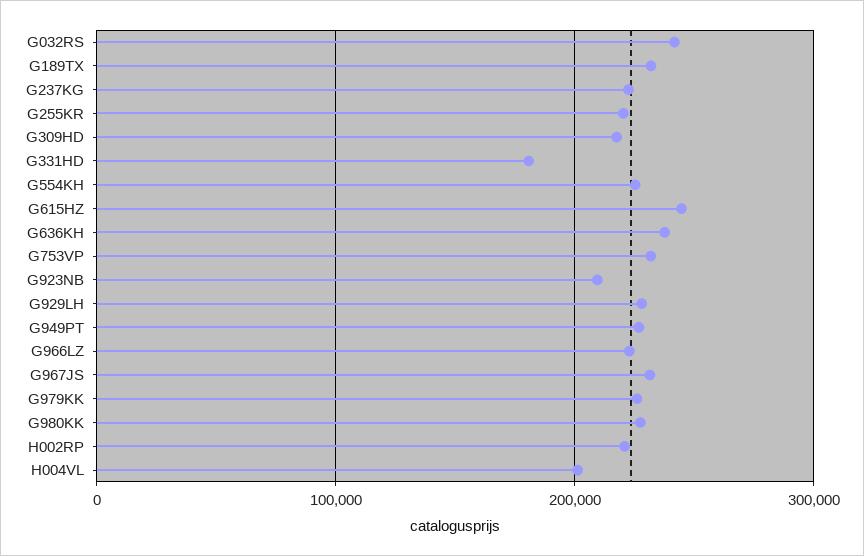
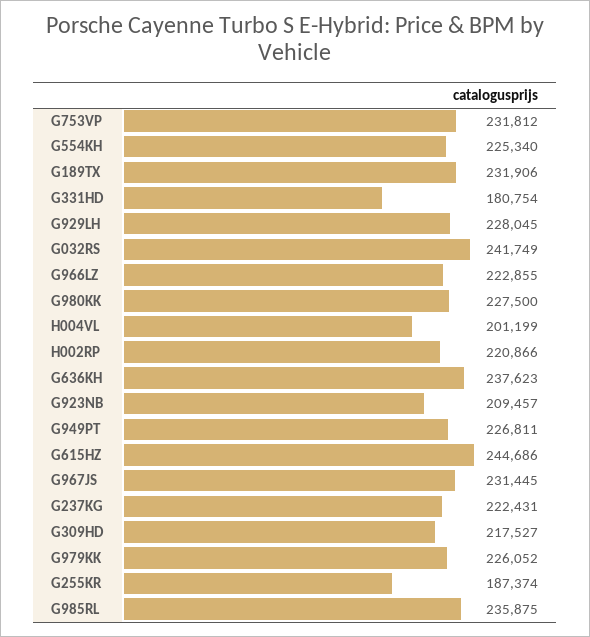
  {
    "G032RS": 241749,
    "G189TX": 231906,
    "G237KG": 222431,
-   "G255KR": 220000,
+   "G255KR": 187374,
    "G309HD": 217527,
    "G331HD": 180754,
    "G554KH": 225340,
    "G615HZ": 244686,
    "G636KH": 237623,
    "G753VP": 231812,
    "G923NB": 209457,
    "G929LH": 228045,
    "G949PT": 226811,
    "G966LZ": 222855,
    "G967JS": 231445,
    "G979KK": 226052,
    "G980KK": 227500,
    "H002RP": 220866,
-   "H004VL": 201199
+   "H004VL": 201199,
+   "G985RL": 235875
  }

